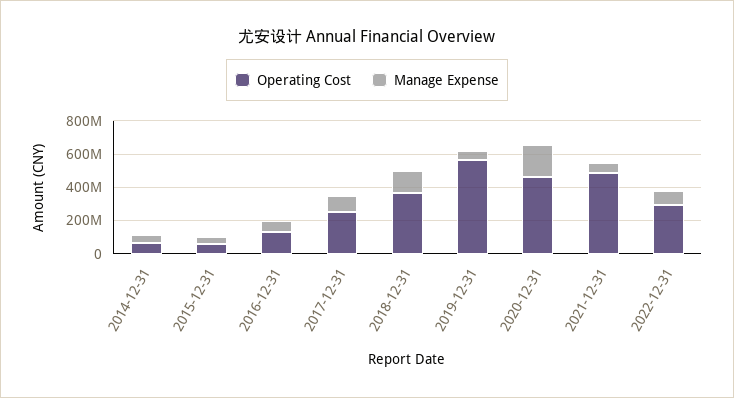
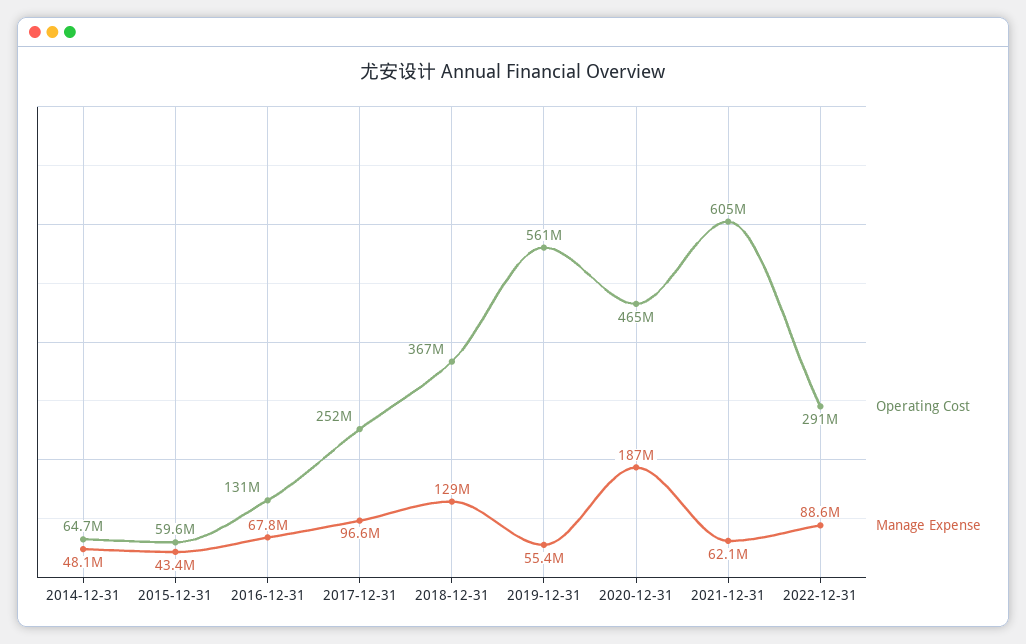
  {
    "Operating Cost": {
      "2014-12-31": 64700000,
      "2015-12-31": 59600000,
      "2016-12-31": 131000000,
      "2017-12-31": 252000000,
      "2018-12-31": 367000000,
      "2019-12-31": 561000000,
      "2020-12-31": 465000000,
-     "2021-12-31": 500000000,
+     "2021-12-31": 605000000,
      "2022-12-31": 291000000
    },
    "Manage Expense": {
      "2014-12-31": 48100000,
      "2015-12-31": 43400000,
      "2016-12-31": 67800000,
      "2017-12-31": 96600000,
      "2018-12-31": 129000000,
      "2019-12-31": 55400000,
      "2020-12-31": 187000000,
      "2021-12-31": 62100000,
      "2022-12-31": 88600000
    }
  }

